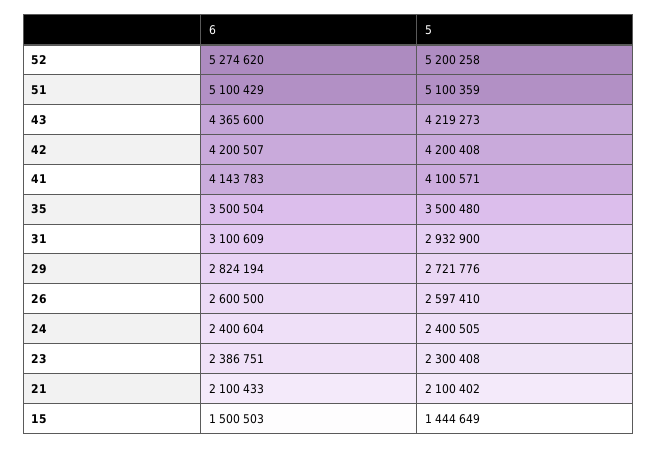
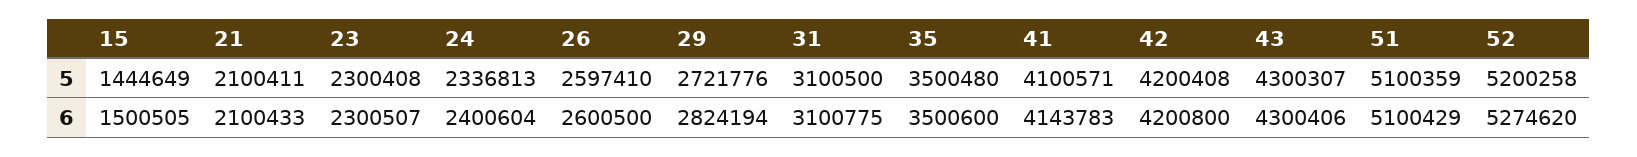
  {
    "6": {
      "52": 5274620,
      "51": 5100429,
-     "43": 4365600,
+     "43": 4300406,
-     "42": 4200507,
+     "42": 4200800,
      "41": 4143783,
-     "35": 3500504,
+     "35": 3500600,
-     "31": 3100609,
+     "31": 3100775,
      "29": 2824194,
      "26": 2600500,
      "24": 2400604,
-     "23": 2386751,
+     "23": 2300507,
      "21": 2100433,
-     "15": 1500503
+     "15": 1500505
    },
    "5": {
      "52": 5200258,
      "51": 5100359,
-     "43": 4219273,
+     "43": 4300307,
      "42": 4200408,
      "41": 4100571,
      "35": 3500480,
-     "31": 2932900,
+     "31": 3100500,
      "29": 2721776,
      "26": 2597410,
-     "24": 2400505,
+     "24": 2336813,
      "23": 2300408,
-     "21": 2100402,
+     "21": 2100411,
      "15": 1444649
    }
  }

